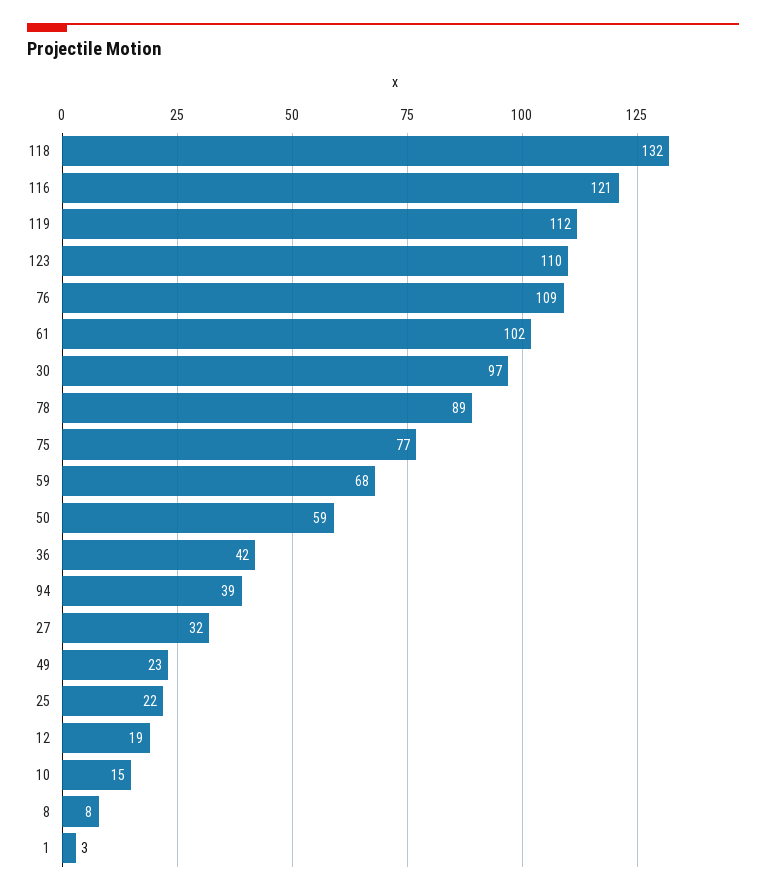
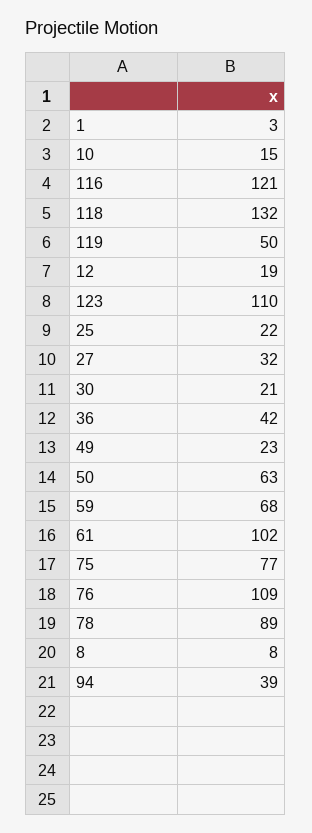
  {
    "118": 132,
    "116": 121,
-   "119": 112,
+   "119": 50,
    "123": 110,
    "76": 109,
    "61": 102,
-   "30": 97,
+   "30": 21,
    "78": 89,
    "75": 77,
    "59": 68,
-   "50": 59,
+   "50": 63,
    "36": 42,
    "94": 39,
    "27": 32,
    "49": 23,
    "25": 22,
    "12": 19,
    "10": 15,
    "8": 8,
    "1": 3
  }

